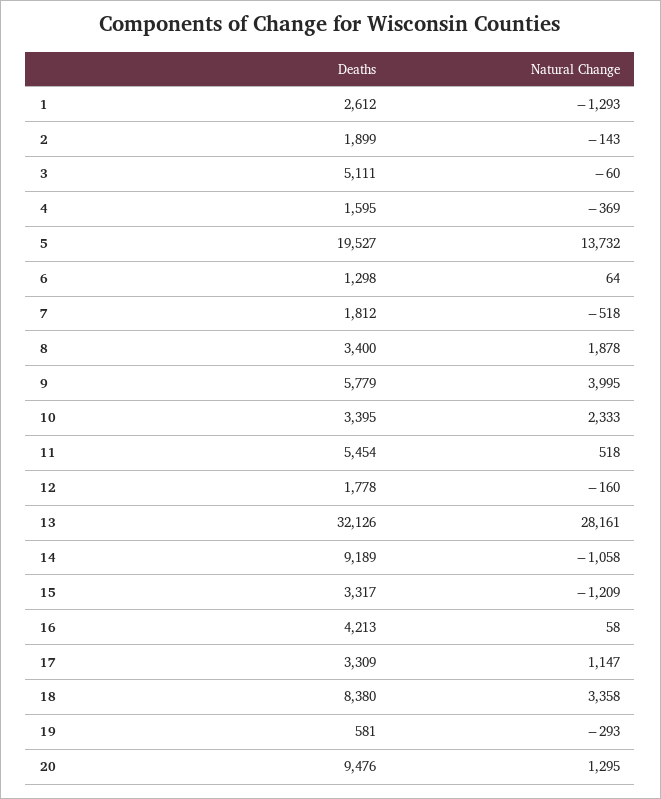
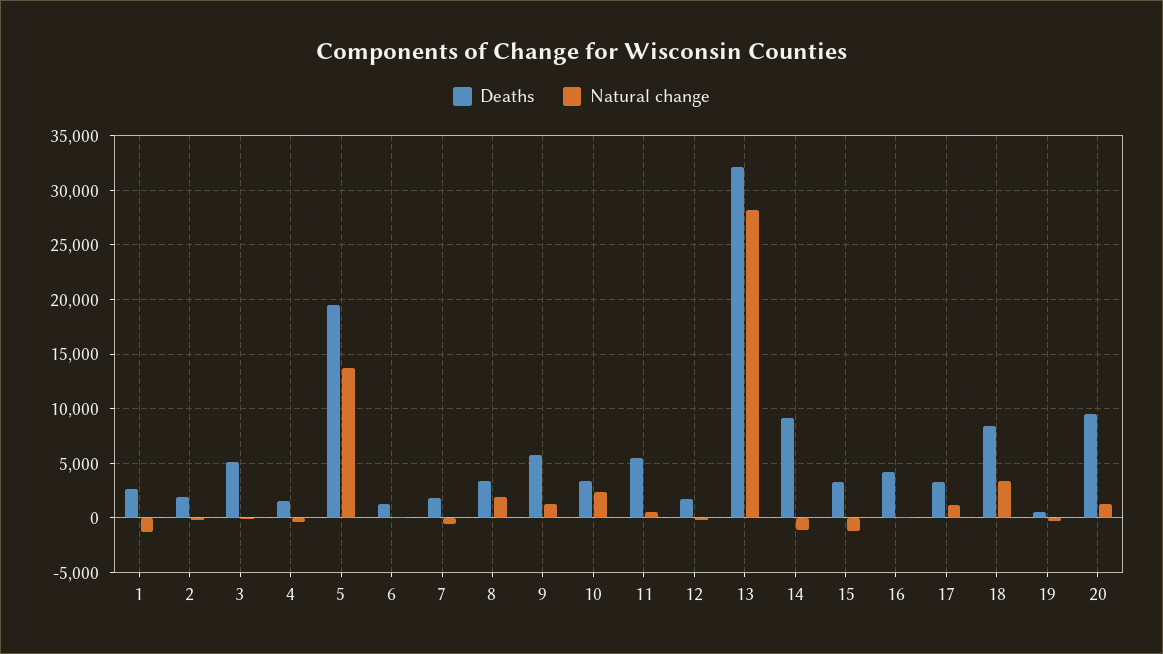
  {
    "Deaths": {
      "1": 2612,
      "2": 1899,
      "3": 5111,
      "4": 1595,
      "5": 19527,
      "6": 1298,
      "7": 1812,
      "8": 3400,
      "9": 5779,
      "10": 3395,
      "11": 5454,
      "12": 1778,
      "13": 32126,
      "14": 9189,
      "15": 3317,
      "16": 4213,
      "17": 3309,
      "18": 8380,
      "19": 581,
      "20": 9476
    },
    "Natural Change": {
      "1": -1293,
      "2": -143,
      "3": -60,
      "4": -369,
      "5": 13732,
      "6": 64,
      "7": -518,
      "8": 1878,
-     "9": 3995,
+     "9": 1000,
      "10": 2333,
      "11": 518,
      "12": -160,
      "13": 28161,
      "14": -1058,
      "15": -1209,
      "16": 58,
      "17": 1147,
      "18": 3358,
      "19": -293,
      "20": 1295
    }
  }

